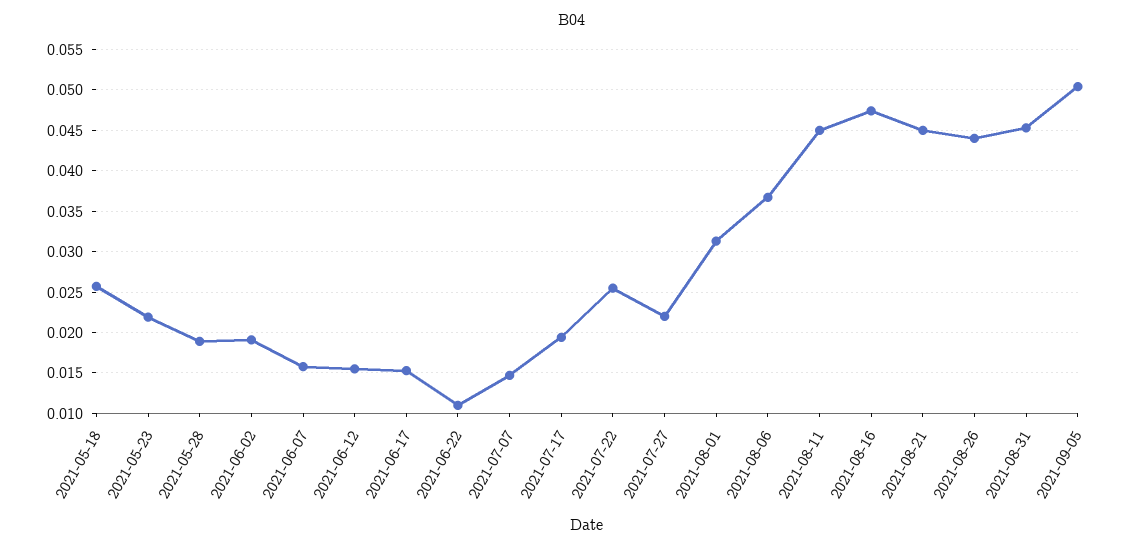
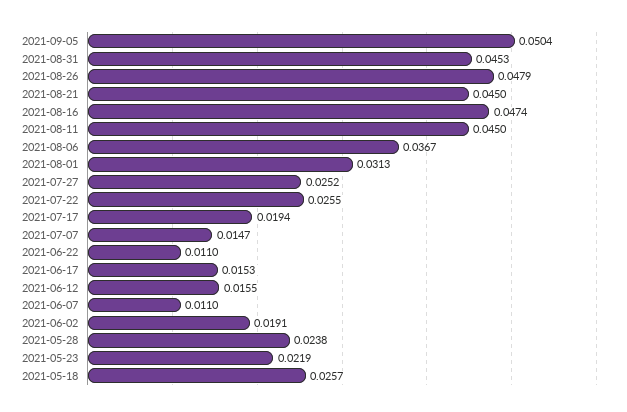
  {
    "2021-05-18": 0.0257,
    "2021-05-23": 0.0219,
-   "2021-05-28": 0.019,
+   "2021-05-28": 0.0238,
    "2021-06-02": 0.0191,
-   "2021-06-07": 0.016,
+   "2021-06-07": 0.011,
    "2021-06-12": 0.0155,
    "2021-06-17": 0.0153,
    "2021-06-22": 0.011,
    "2021-07-07": 0.0147,
    "2021-07-17": 0.0194,
    "2021-07-22": 0.0255,
-   "2021-07-27": 0.022,
+   "2021-07-27": 0.0252,
    "2021-08-01": 0.0313,
    "2021-08-06": 0.0367,
    "2021-08-11": 0.045,
    "2021-08-16": 0.0474,
    "2021-08-21": 0.045,
-   "2021-08-26": 0.044,
+   "2021-08-26": 0.0479,
    "2021-08-31": 0.0453,
    "2021-09-05": 0.0504
  }

